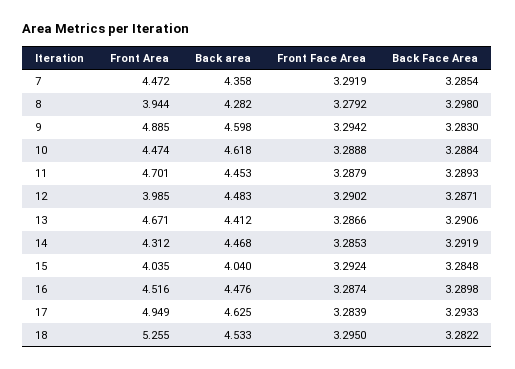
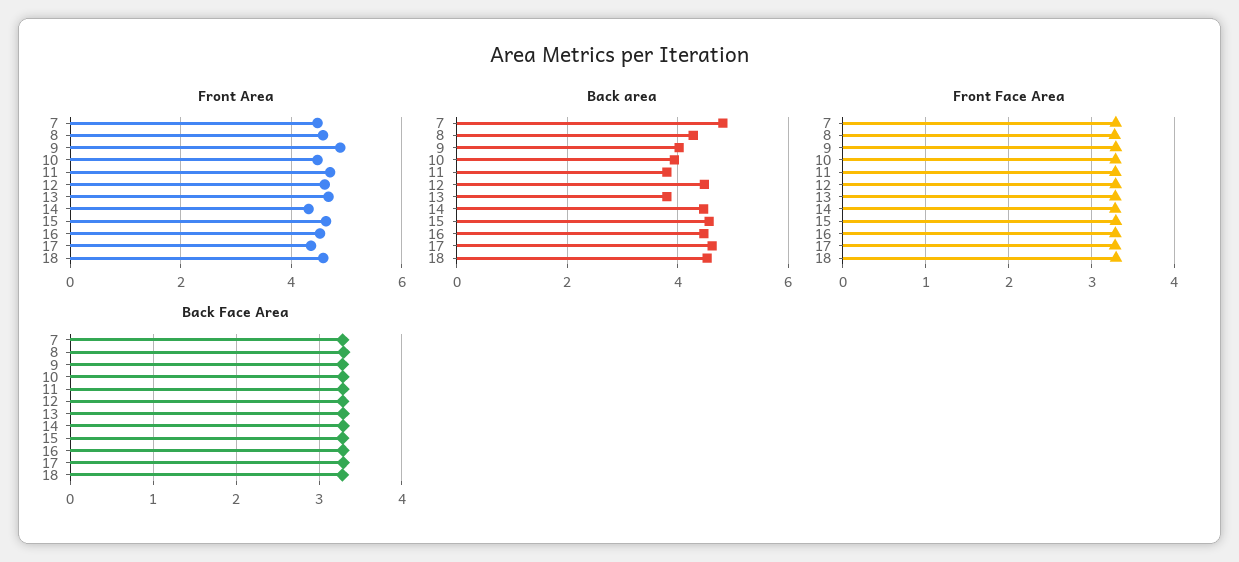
  {
    "Front Area": {
      "7": 4.472,
-     "8": 3.944,
+     "8": 4.6,
      "9": 4.885,
      "10": 4.474,
      "11": 4.701,
-     "12": 3.985,
+     "12": 4.6,
      "13": 4.671,
      "14": 4.312,
-     "15": 4.035,
+     "15": 4.6,
      "16": 4.516,
-     "17": 4.949,
+     "17": 4.4,
-     "18": 5.255
+     "18": 4.6
    },
    "Back area": {
-     "7": 4.358,
+     "7": 4.8,
      "8": 4.282,
-     "9": 4.598,
+     "9": 4,
-     "10": 4.618,
+     "10": 4,
-     "11": 4.453,
+     "11": 3.8,
      "12": 4.483,
-     "13": 4.412,
+     "13": 3.8,
      "14": 4.468,
-     "15": 4.04,
+     "15": 4.6,
      "16": 4.476,
      "17": 4.625,
      "18": 4.533
    },
    "Front Face Area": {
      "7": 3.2919,
      "8": 3.2792,
      "9": 3.2942,
      "10": 3.2888,
      "11": 3.2879,
      "12": 3.2902,
      "13": 3.2866,
      "14": 3.2853,
      "15": 3.2924,
      "16": 3.2874,
      "17": 3.2839,
      "18": 3.295
    },
    "Back Face Area": {
      "7": 3.2854,
      "8": 3.298,
      "9": 3.283,
      "10": 3.2884,
      "11": 3.2893,
      "12": 3.2871,
      "13": 3.2906,
      "14": 3.2919,
      "15": 3.2848,
      "16": 3.2898,
      "17": 3.2933,
      "18": 3.2822
    }
  }

